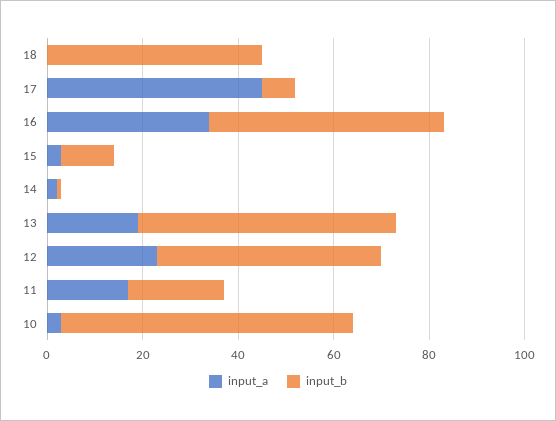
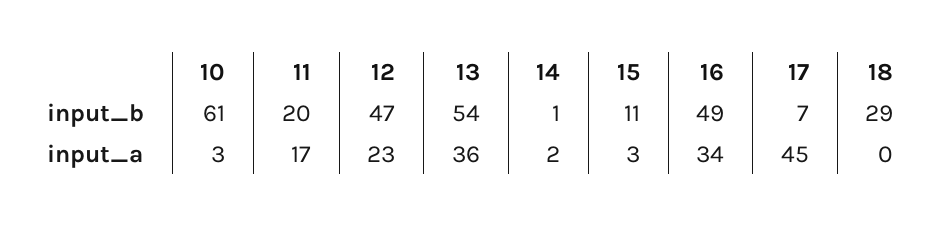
  {
    "input_a": {
      "18": 0,
      "17": 45,
      "16": 34,
      "15": 3,
      "14": 2,
-     "13": 20,
+     "13": 36,
      "12": 23,
      "11": 17,
      "10": 3
    },
    "input_b": {
-     "18": 45,
+     "18": 29,
      "17": 7,
      "16": 49,
      "15": 11,
      "14": 1,
      "13": 54,
      "12": 47,
      "11": 20,
      "10": 61
    }
  }

